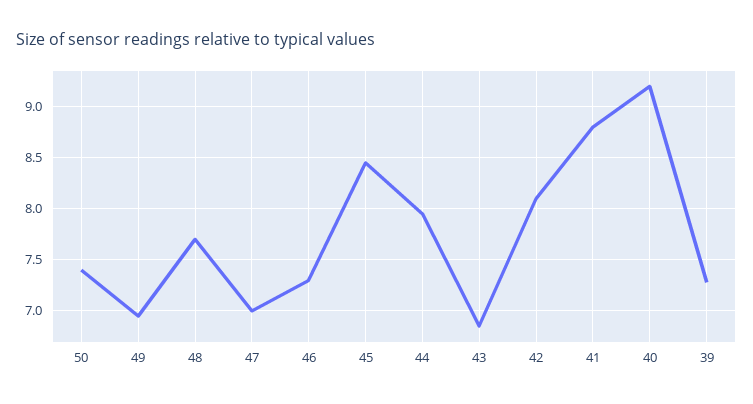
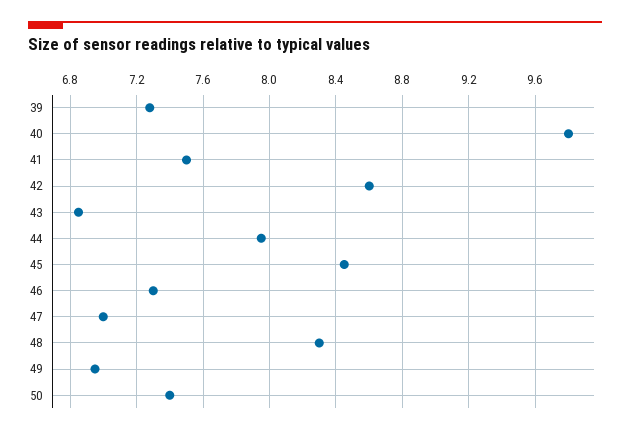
  {
    "50": 7.4,
    "49": 6.95,
-   "48": 7.7,
+   "48": 8.3,
    "47": 7,
    "46": 7.3,
    "45": 8.45,
    "44": 7.95,
    "43": 6.85,
-   "42": 8.1,
+   "42": 8.6,
-   "41": 8.8,
+   "41": 7.5,
-   "40": 9.2,
+   "40": 9.8,
    "39": 7.3
  }

